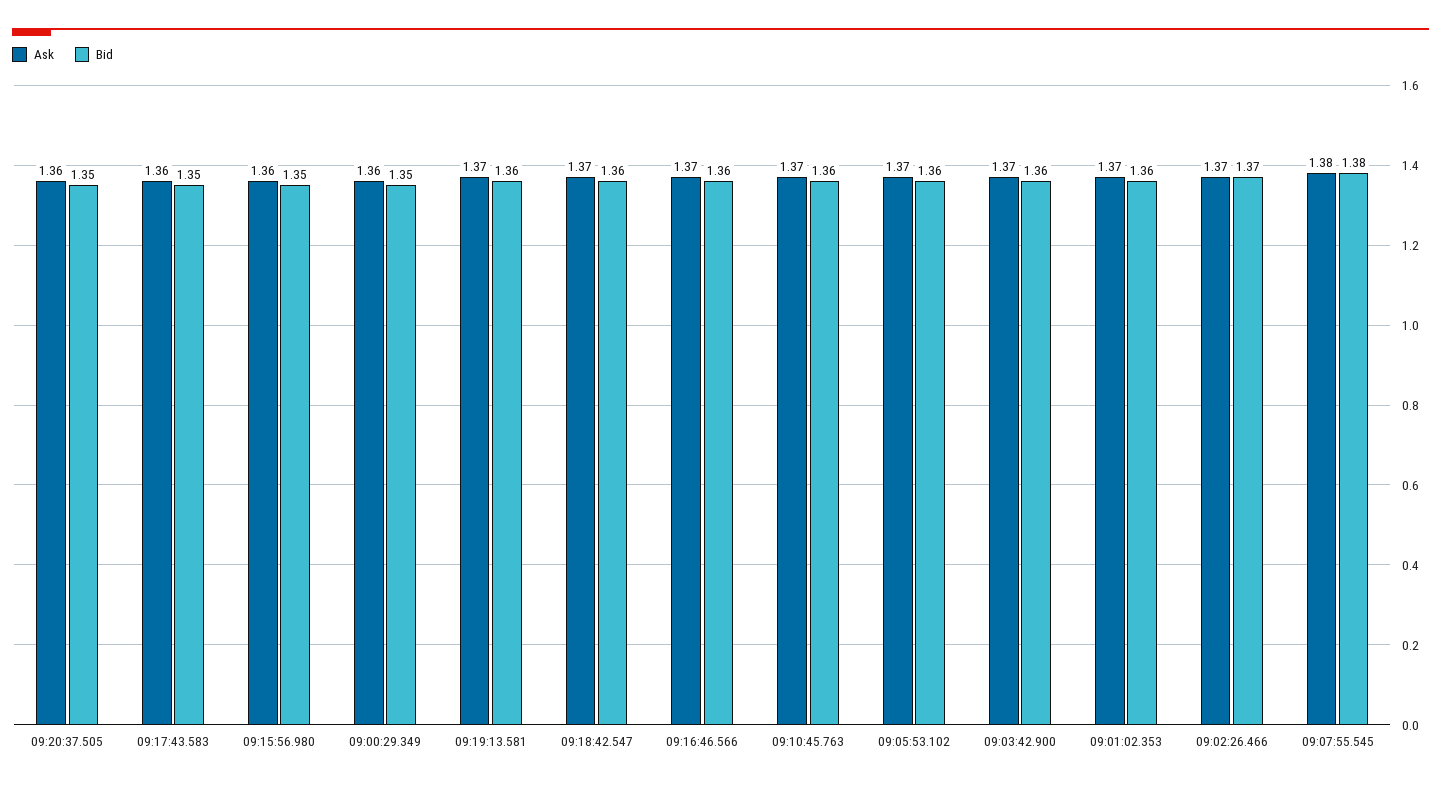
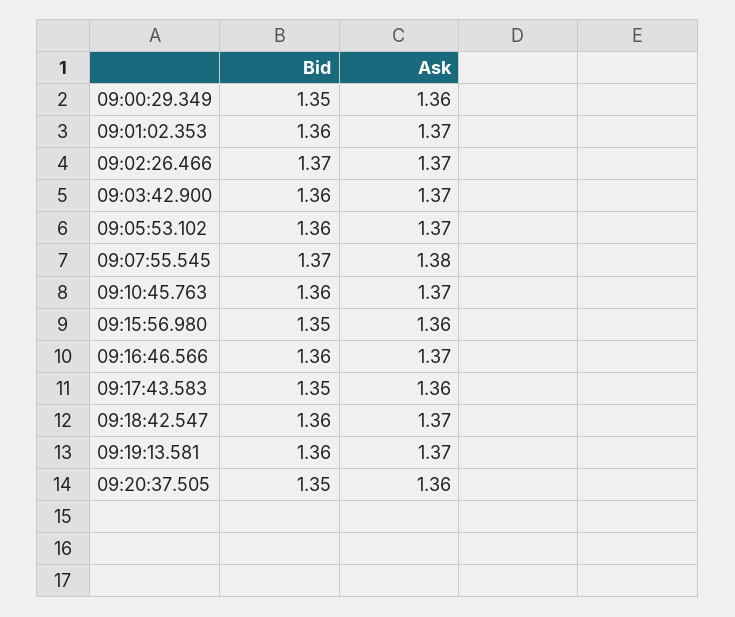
  {
    "Ask": {
      "09:20:37.505": 1.36,
      "09:17:43.583": 1.36,
      "09:15:56.980": 1.36,
      "09:00:29.349": 1.36,
      "09:19:13.581": 1.37,
      "09:18:42.547": 1.37,
      "09:16:46.566": 1.37,
      "09:10:45.763": 1.37,
      "09:05:53.102": 1.37,
      "09:03:42.900": 1.37,
      "09:01:02.353": 1.37,
      "09:02:26.466": 1.37,
      "09:07:55.545": 1.38
    },
    "Bid": {
      "09:20:37.505": 1.35,
      "09:17:43.583": 1.35,
      "09:15:56.980": 1.35,
      "09:00:29.349": 1.35,
      "09:19:13.581": 1.36,
      "09:18:42.547": 1.36,
      "09:16:46.566": 1.36,
      "09:10:45.763": 1.36,
      "09:05:53.102": 1.36,
      "09:03:42.900": 1.36,
      "09:01:02.353": 1.36,
      "09:02:26.466": 1.37,
-     "09:07:55.545": 1.38
+     "09:07:55.545": 1.37
    }
  }

